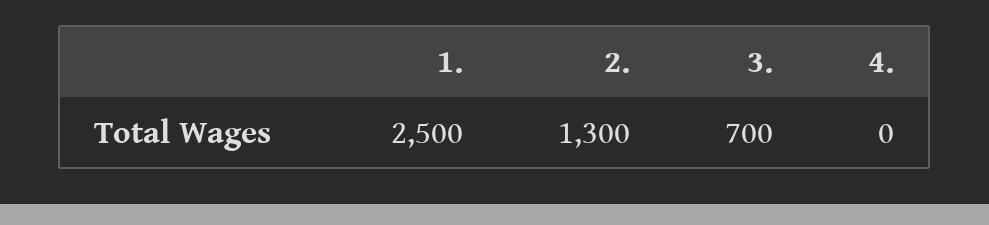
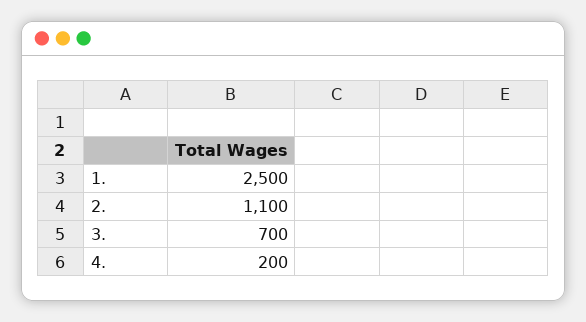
  {
    "1.": 2500,
-   "2.": 1300,
+   "2.": 1100,
    "3.": 700,
-   "4.": 0
+   "4.": 200
  }

